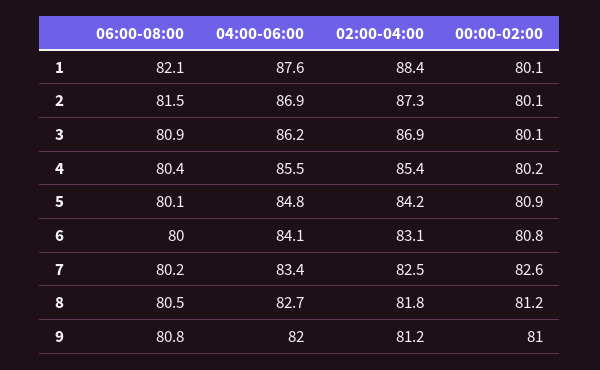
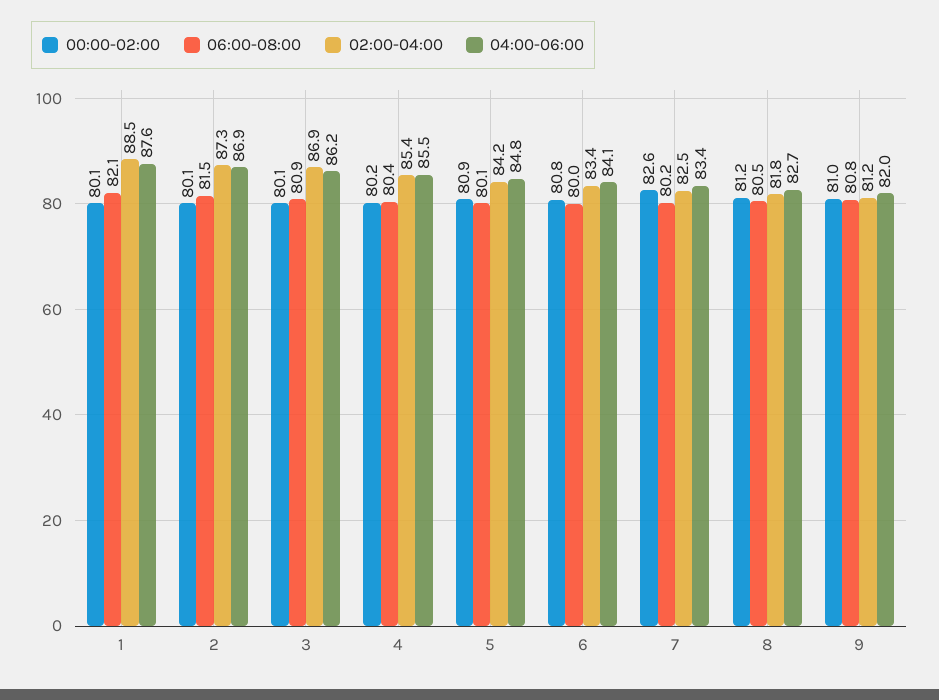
  {
    "06:00-08:00": {
      "1": 82.1,
      "2": 81.5,
      "3": 80.9,
      "4": 80.4,
      "5": 80.1,
      "6": 80,
      "7": 80.2,
      "8": 80.5,
      "9": 80.8
    },
    "04:00-06:00": {
      "1": 87.6,
      "2": 86.9,
      "3": 86.2,
      "4": 85.5,
      "5": 84.8,
      "6": 84.1,
      "7": 83.4,
      "8": 82.7,
      "9": 82
    },
    "02:00-04:00": {
-     "1": 88.4,
+     "1": 88.5,
      "2": 87.3,
      "3": 86.9,
      "4": 85.4,
      "5": 84.2,
-     "6": 83.1,
+     "6": 83.4,
      "7": 82.5,
      "8": 81.8,
      "9": 81.2
    },
    "00:00-02:00": {
      "1": 80.1,
      "2": 80.1,
      "3": 80.1,
      "4": 80.2,
      "5": 80.9,
      "6": 80.8,
      "7": 82.6,
      "8": 81.2,
      "9": 81
    }
  }

